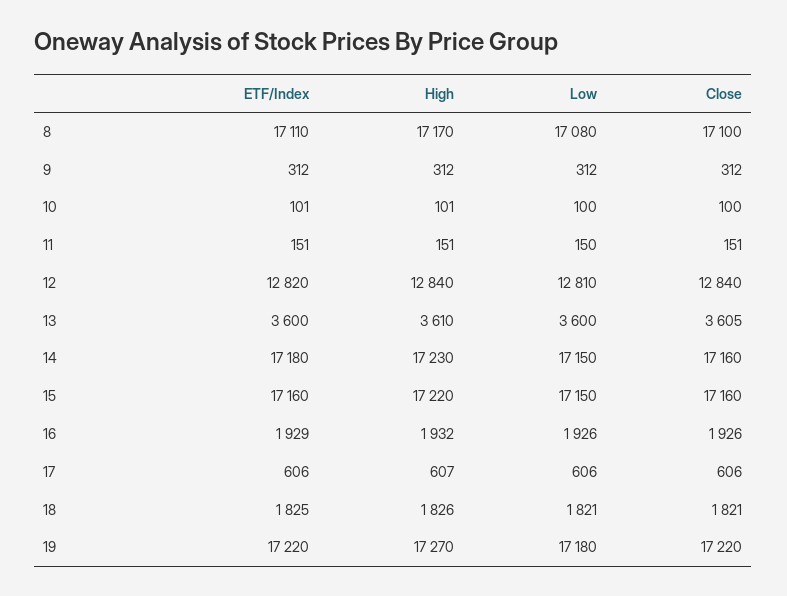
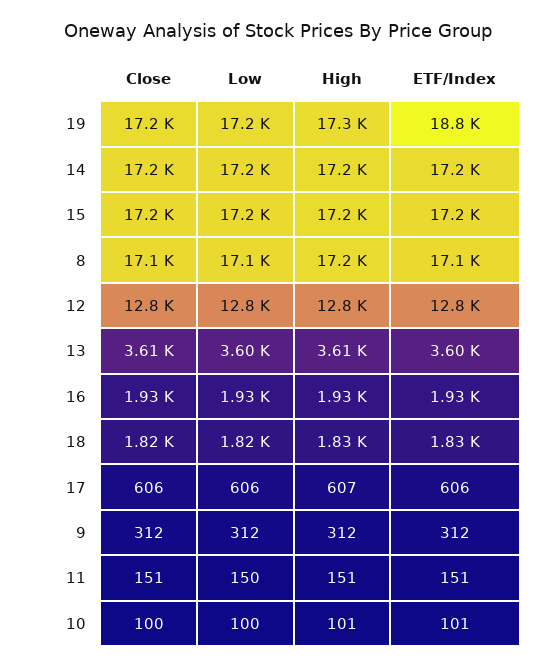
  {
    "ETF/Index": {
      "8": 17110,
      "9": 312,
      "10": 101,
      "11": 151,
      "12": 12820,
      "13": 3600,
      "14": 17180,
      "15": 17160,
      "16": 1929,
      "17": 606,
      "18": 1825,
-     "19": 17220
+     "19": 18800
    },
    "High": {
      "8": 17170,
      "9": 312,
      "10": 101,
      "11": 151,
      "12": 12840,
      "13": 3610,
      "14": 17230,
      "15": 17220,
      "16": 1932,
      "17": 607,
      "18": 1826,
      "19": 17270
    },
    "Low": {
      "8": 17080,
      "9": 312,
      "10": 100,
      "11": 150,
      "12": 12810,
      "13": 3600,
      "14": 17150,
      "15": 17150,
      "16": 1926,
      "17": 606,
      "18": 1821,
      "19": 17180
    },
    "Close": {
      "8": 17100,
      "9": 312,
      "10": 100,
      "11": 151,
      "12": 12840,
      "13": 3605,
      "14": 17160,
      "15": 17160,
      "16": 1926,
      "17": 606,
      "18": 1821,
      "19": 17220
    }
  }

